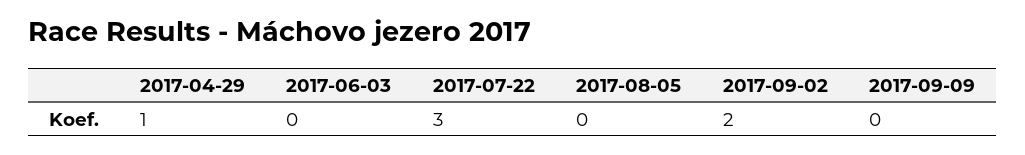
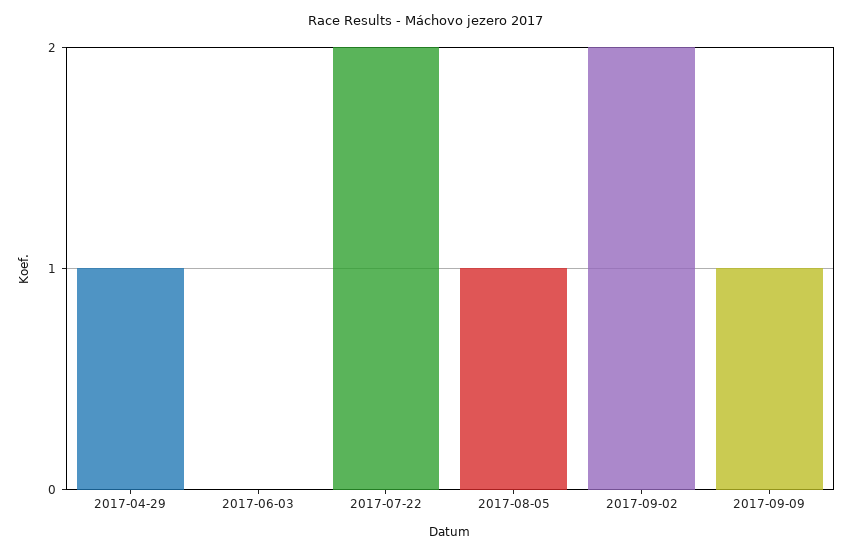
  {
    "2017-04-29": 1,
    "2017-06-03": 0,
-   "2017-07-22": 3,
+   "2017-07-22": 2,
-   "2017-08-05": 0,
+   "2017-08-05": 1,
    "2017-09-02": 2,
-   "2017-09-09": 0
+   "2017-09-09": 1
  }

